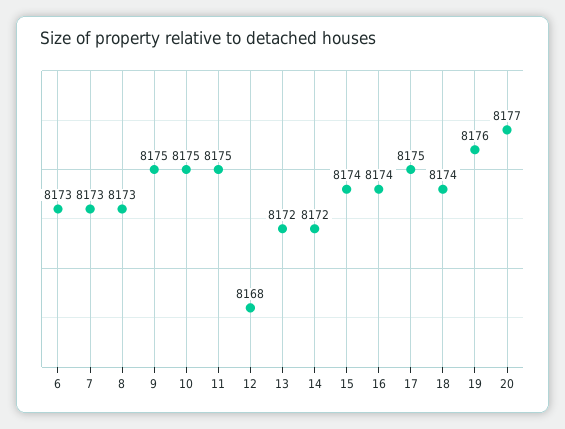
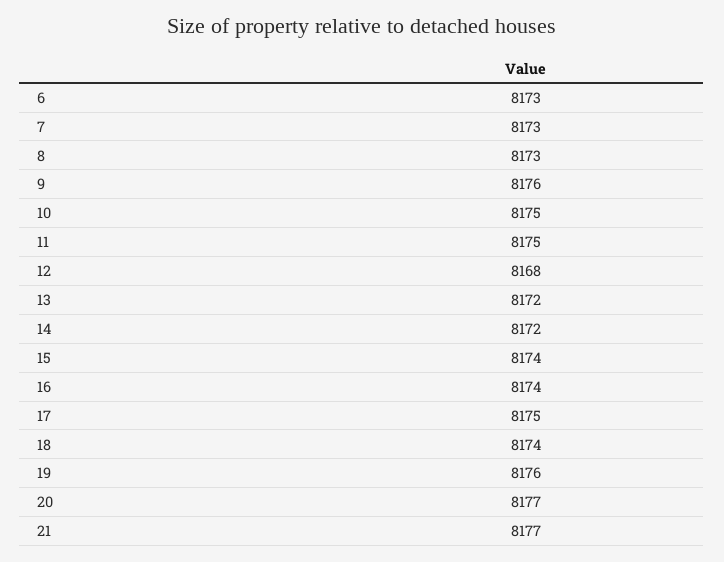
  {
    "6": 8173,
    "7": 8173,
    "8": 8173,
-   "9": 8175,
+   "9": 8176,
    "10": 8175,
    "11": 8175,
    "12": 8168,
    "13": 8172,
    "14": 8172,
    "15": 8174,
    "16": 8174,
    "17": 8175,
    "18": 8174,
    "19": 8176,
-   "20": 8177
+   "20": 8177,
+   "21": 8177
  }

